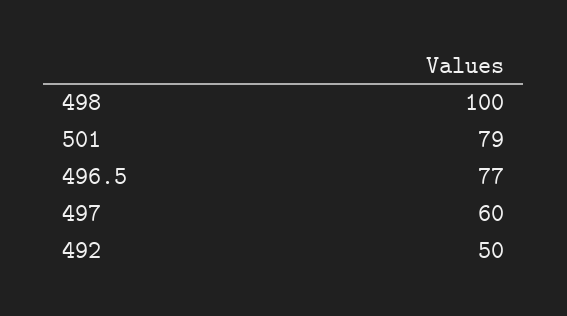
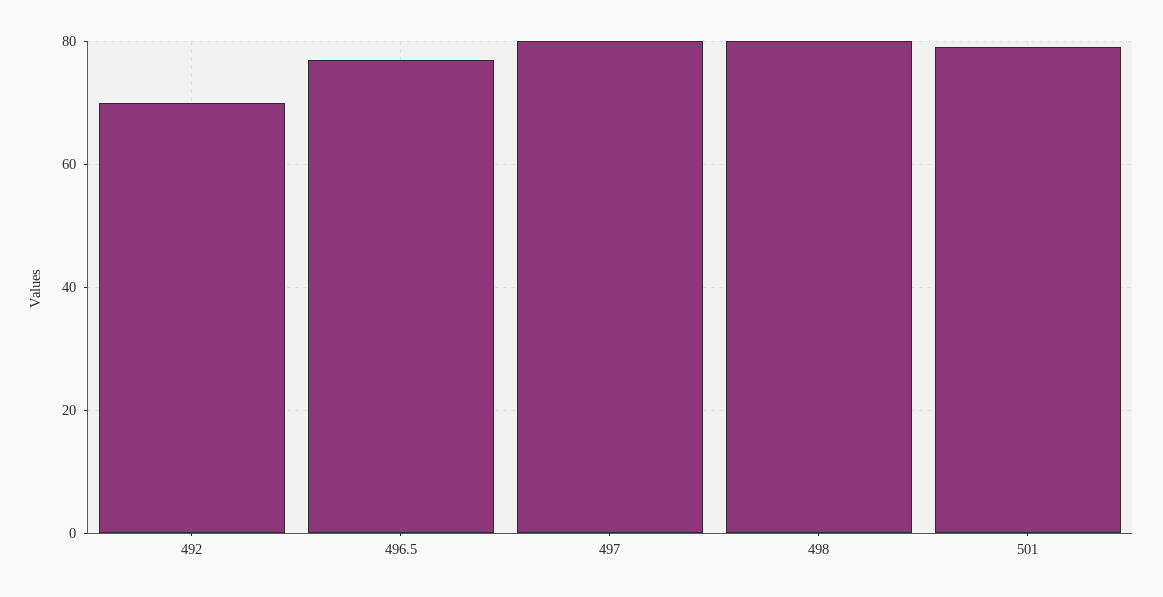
  {
-   "498": 100,
+   "498": 80,
    "501": 79,
    "496.5": 77,
-   "497": 60,
+   "497": 80,
-   "492": 50
+   "492": 70
  }

